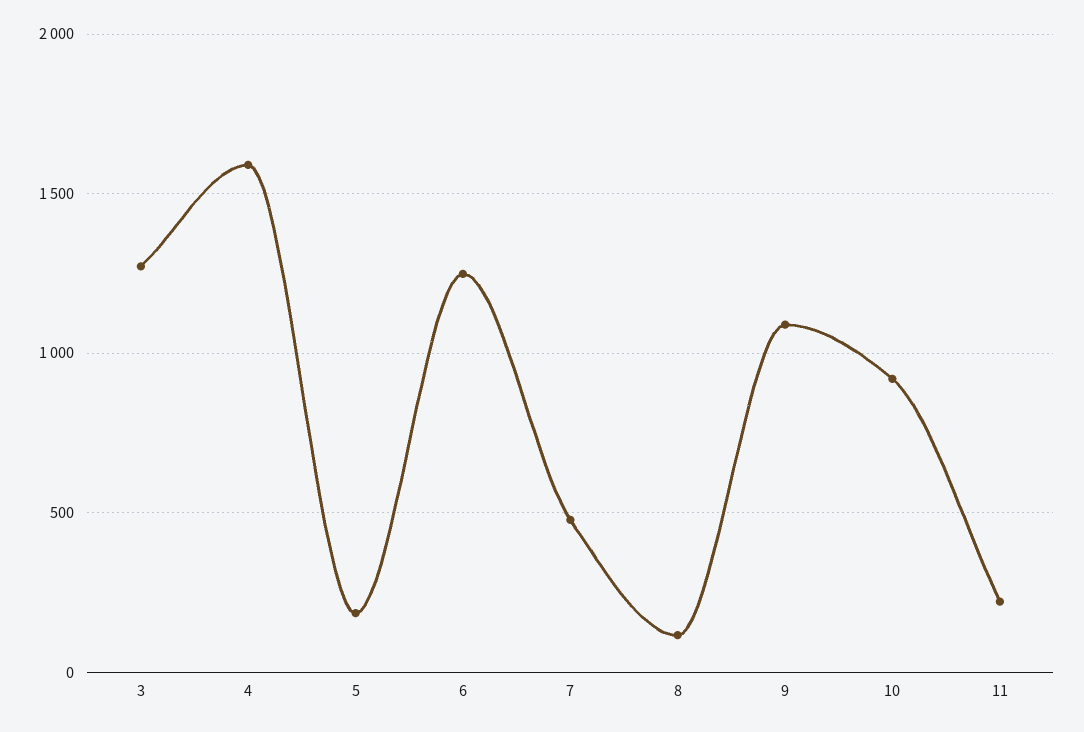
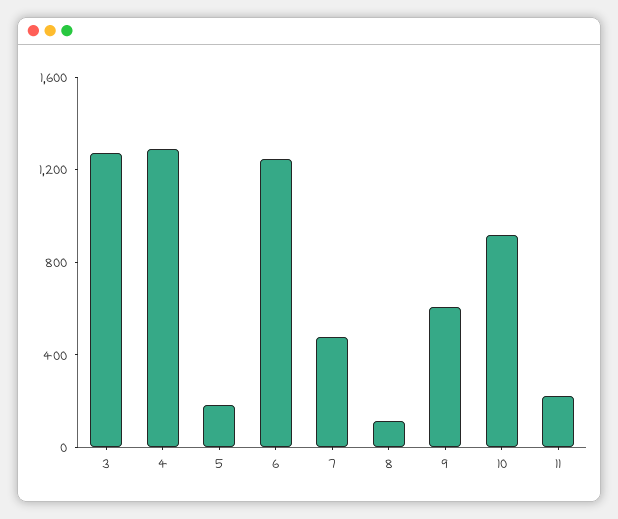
  {
    "3": 1250,
-   "4": 1600,
+   "4": 1300,
    "5": 200,
    "6": 1250,
    "7": 500,
    "8": 100,
-   "9": 1100,
+   "9": 600,
    "10": 900,
    "11": 200
  }

